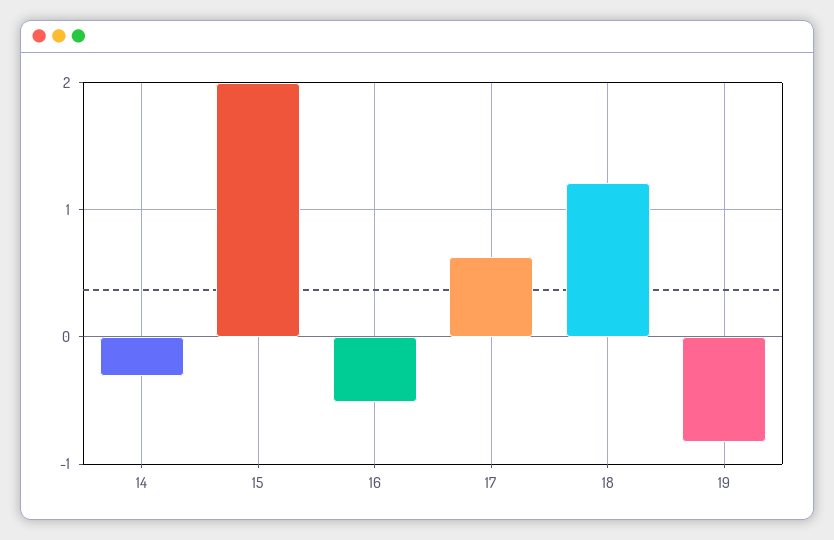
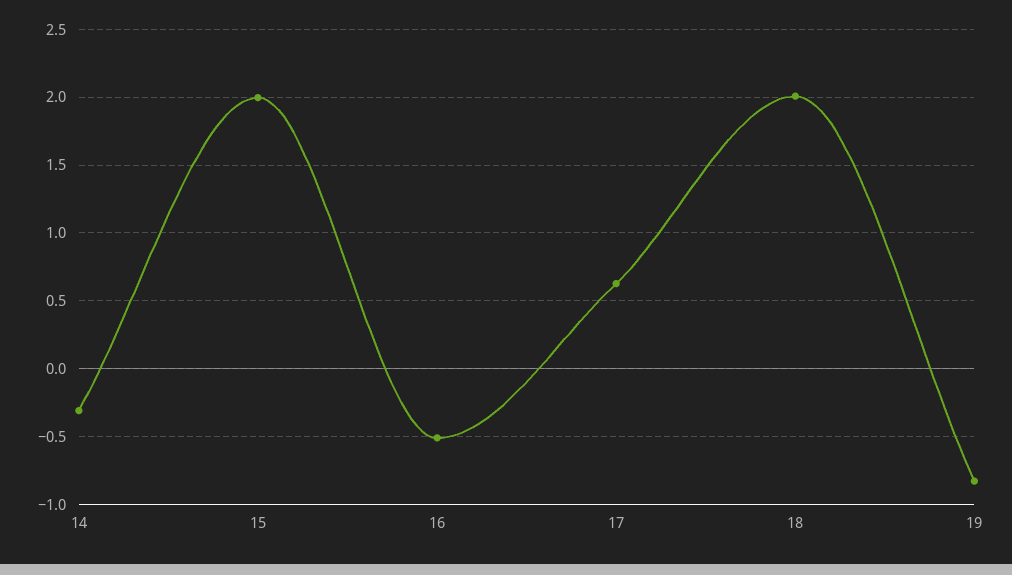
  {
    "14": -0.3,
    "15": 2,
    "16": -0.5,
    "17": 0.65,
-   "18": 1.2,
+   "18": 2,
    "19": -0.85
  }

